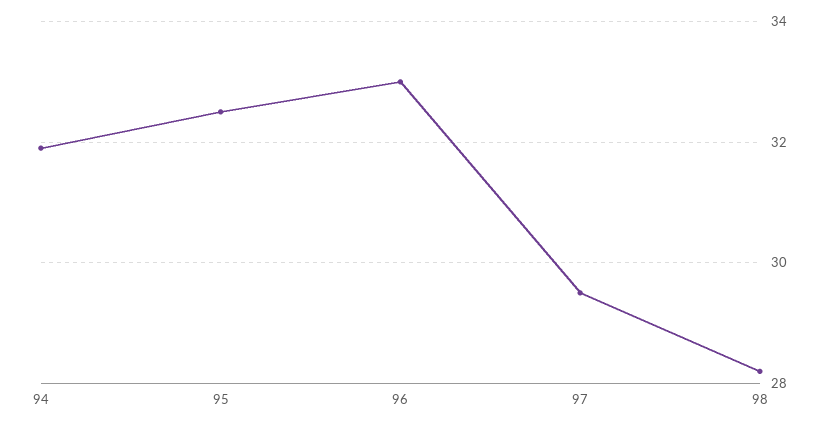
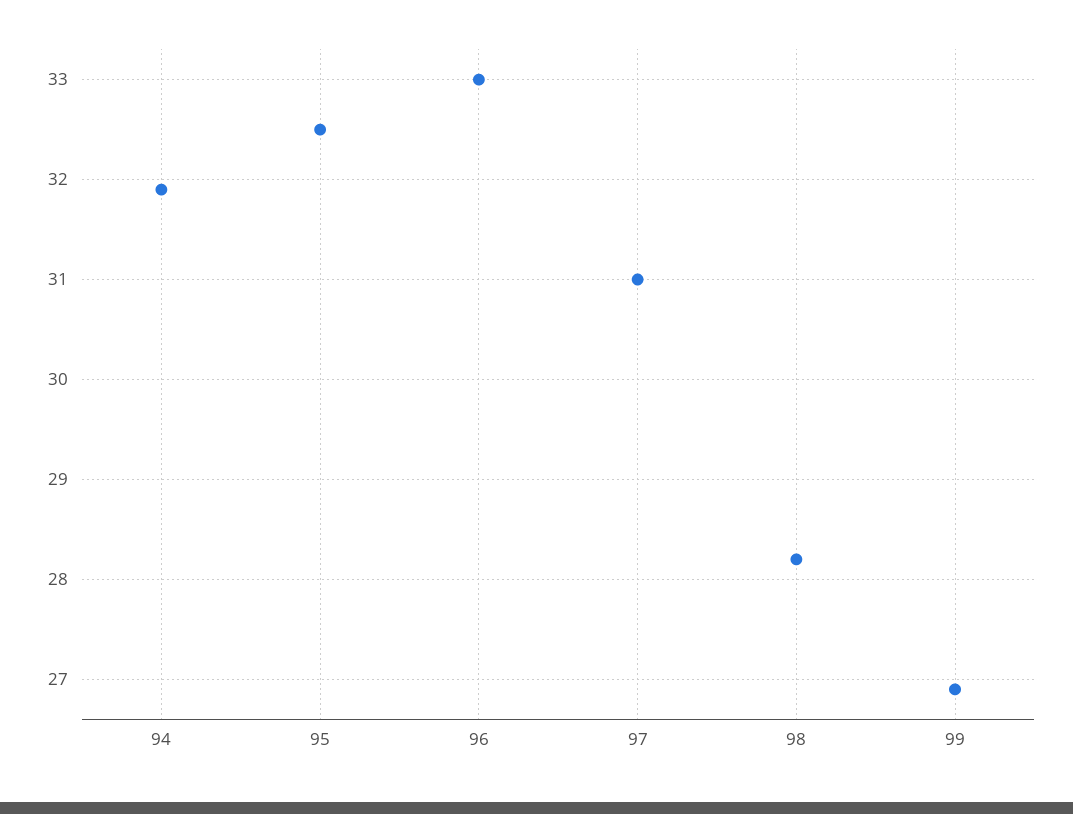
  {
    "94": 31.9,
    "95": 32.5,
    "96": 33,
-   "97": 29.5,
+   "97": 31,
-   "98": 28.2
+   "98": 28.2,
+   "99": 26.9
  }

